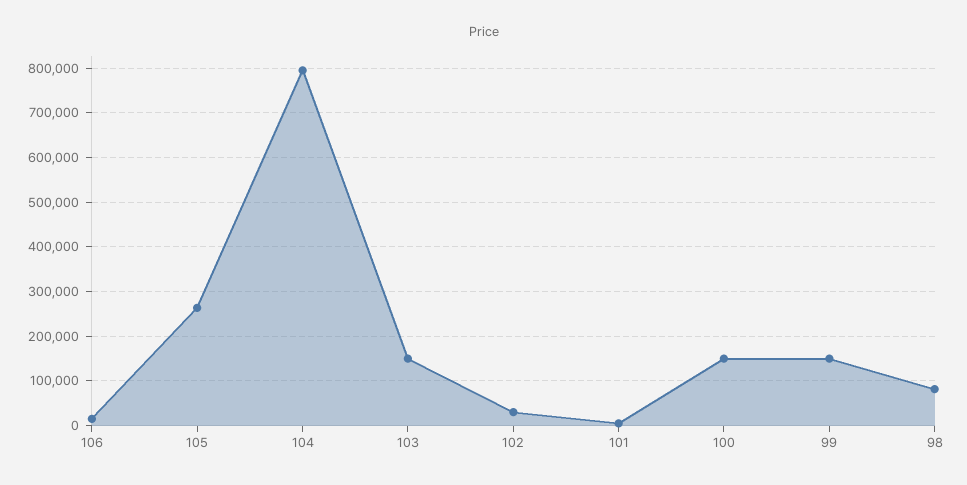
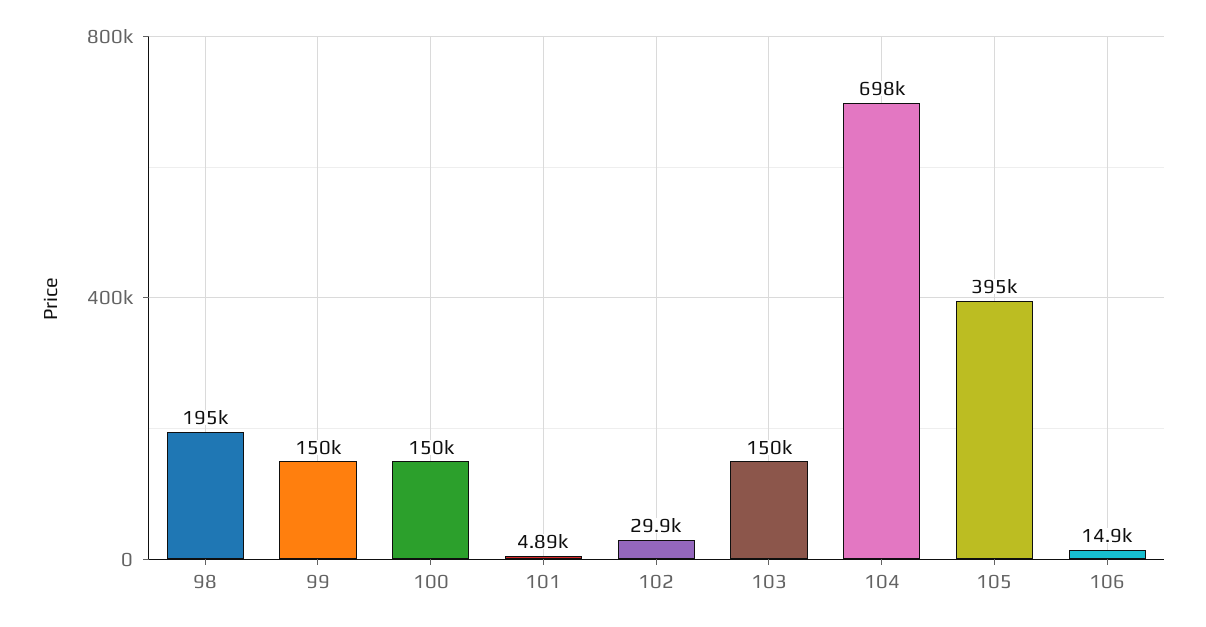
  {
    "106": 14900,
-   "105": 260000,
+   "105": 395000,
-   "104": 800000,
+   "104": 698000,
    "103": 150000,
    "102": 29900,
    "101": 4890,
    "100": 150000,
    "99": 150000,
-   "98": 80000
+   "98": 195000
  }

